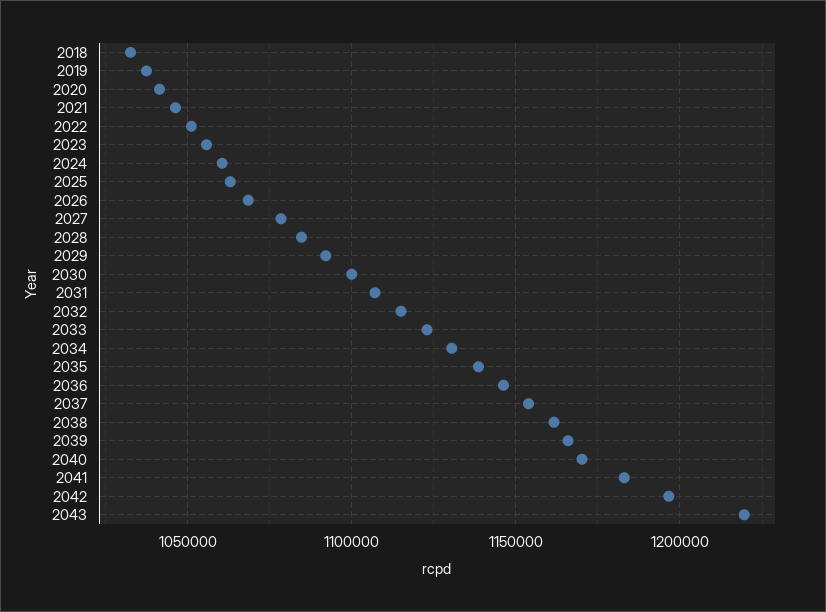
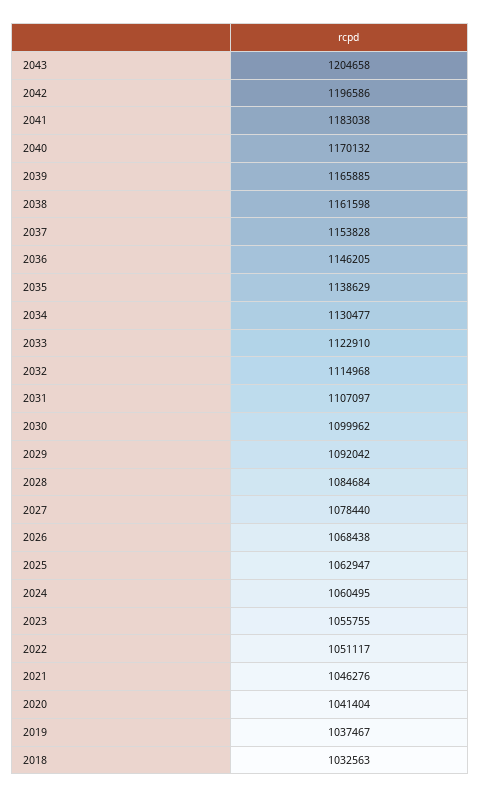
  {
    "2018": 1032563,
    "2019": 1037467,
    "2020": 1041404,
    "2021": 1046276,
    "2022": 1051117,
    "2023": 1055755,
    "2024": 1060495,
    "2025": 1062947,
    "2026": 1068438,
    "2027": 1078440,
    "2028": 1084684,
    "2029": 1092042,
    "2030": 1099962,
    "2031": 1107097,
    "2032": 1114968,
    "2033": 1122910,
    "2034": 1130477,
    "2035": 1138629,
    "2036": 1146205,
    "2037": 1153828,
    "2038": 1161598,
    "2039": 1165885,
    "2040": 1170132,
    "2041": 1183038,
    "2042": 1196586,
-   "2043": 1220000
+   "2043": 1204658
  }

